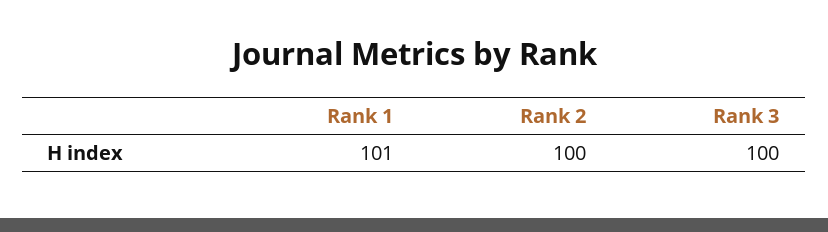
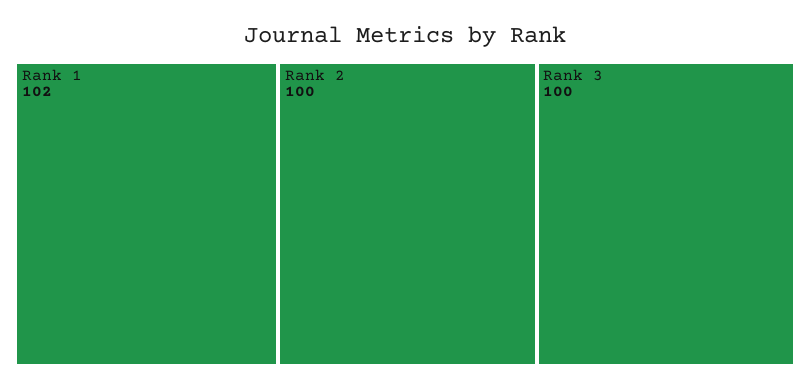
  {
-   "Rank 1": 101,
+   "Rank 1": 102,
    "Rank 2": 100,
    "Rank 3": 100
  }

